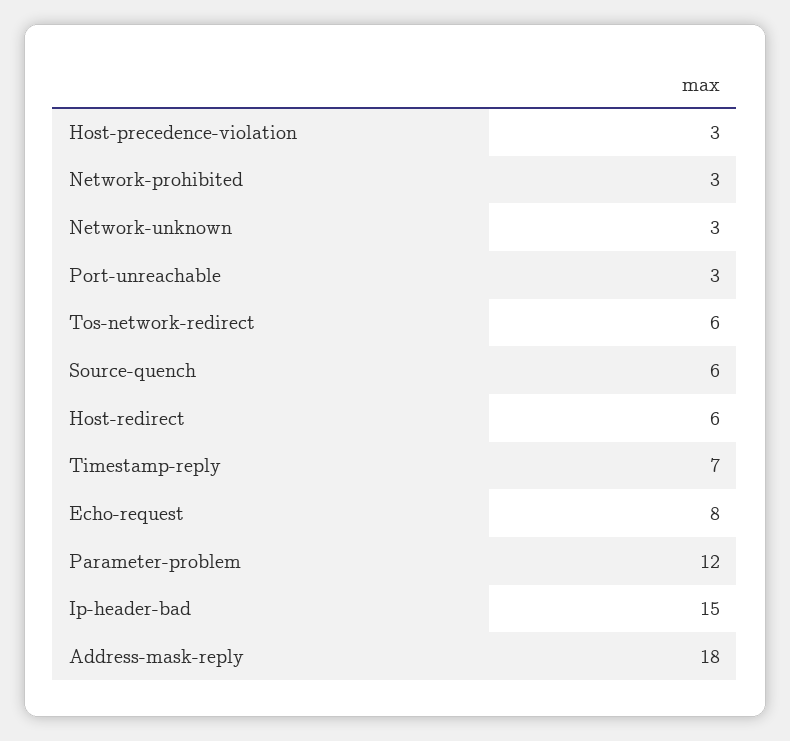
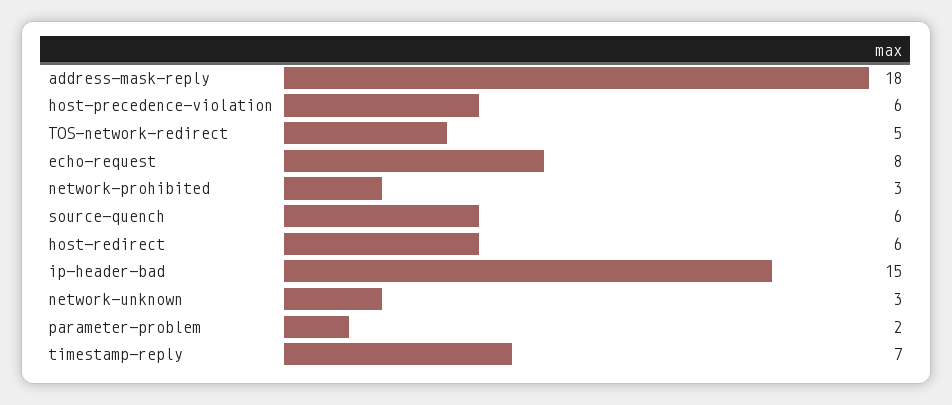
  {
-   "Host-precedence-violation": 3,
+   "Host-precedence-violation": 6,
    "Network-prohibited": 3,
    "Network-unknown": 3,
-   "Port-unreachable": 3,
-   "Tos-network-redirect": 6,
+   "Tos-network-redirect": 5,
    "Source-quench": 6,
    "Host-redirect": 6,
    "Timestamp-reply": 7,
    "Echo-request": 8,
-   "Parameter-problem": 12,
+   "Parameter-problem": 2,
    "Ip-header-bad": 15,
    "Address-mask-reply": 18
  }

